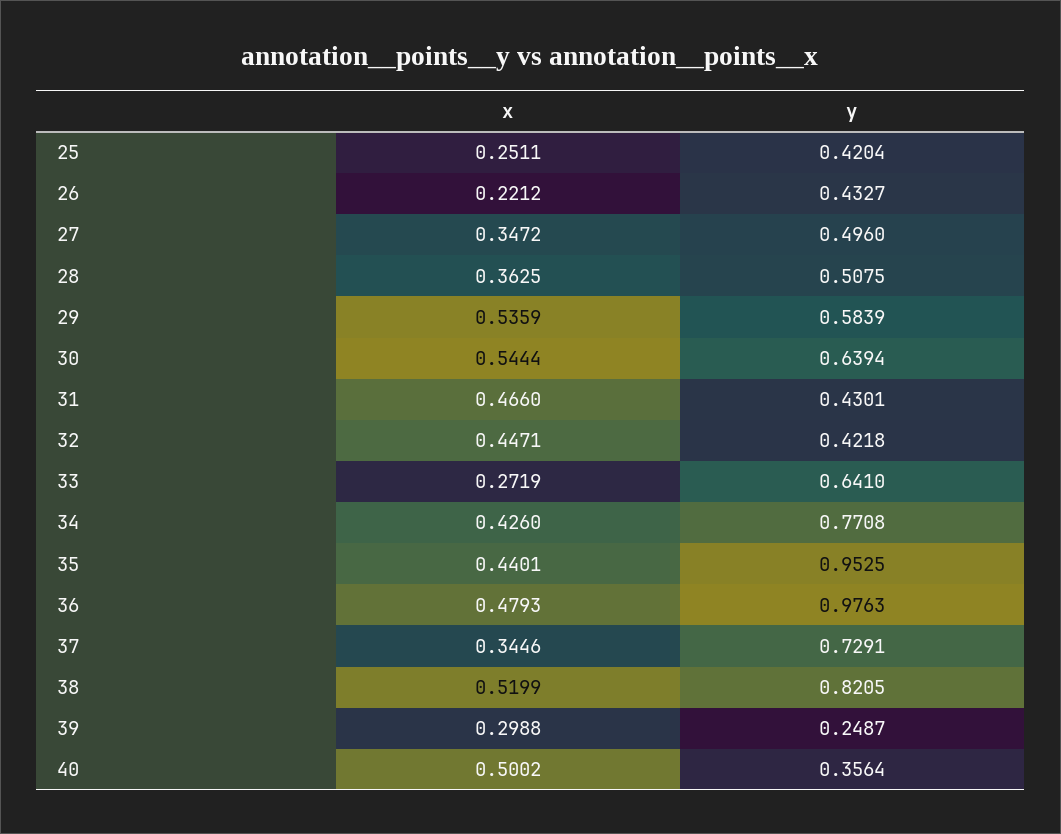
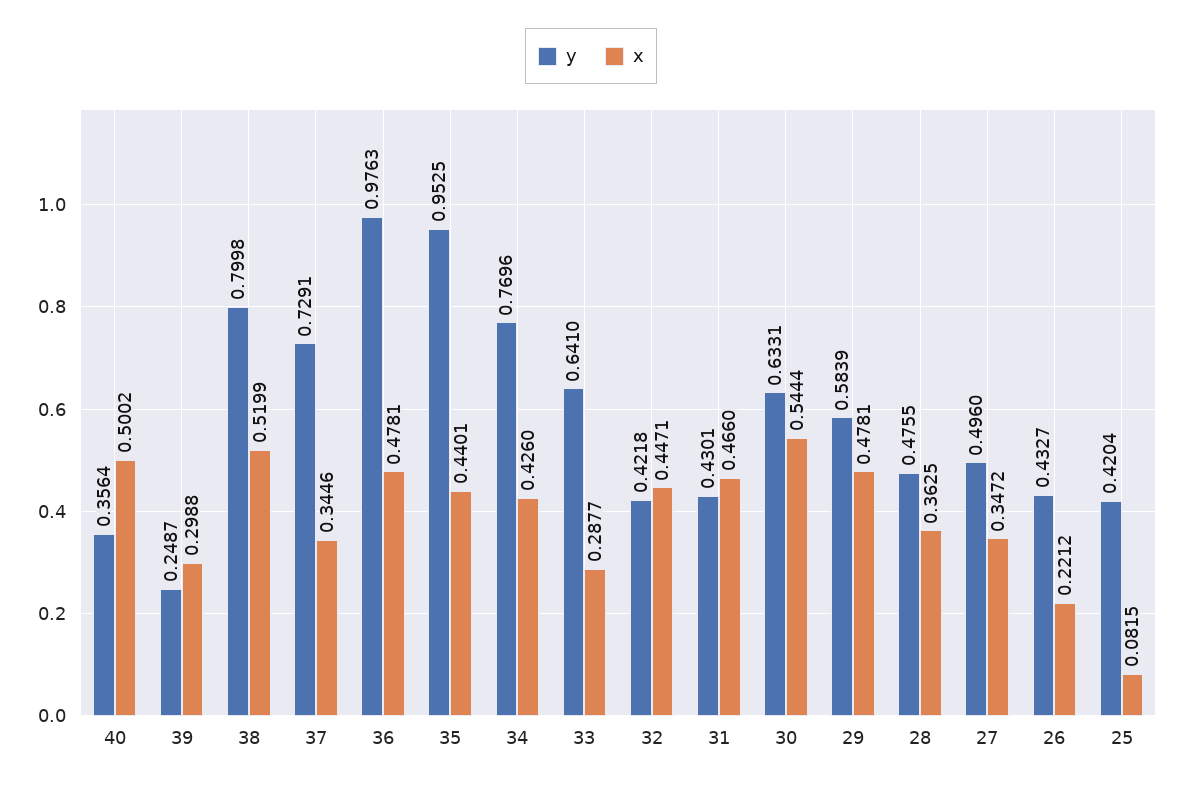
  {
    "x": {
-     "25": 0.2511,
+     "25": 0.0815,
      "26": 0.2212,
      "27": 0.3472,
      "28": 0.3625,
-     "29": 0.5359,
+     "29": 0.4781,
      "30": 0.5444,
      "31": 0.466,
      "32": 0.4471,
-     "33": 0.2719,
+     "33": 0.2877,
      "34": 0.426,
      "35": 0.4401,
-     "36": 0.4793,
+     "36": 0.4781,
      "37": 0.3446,
      "38": 0.5199,
      "39": 0.2988,
      "40": 0.5002
    },
    "y": {
      "25": 0.4204,
      "26": 0.4327,
      "27": 0.496,
-     "28": 0.5075,
+     "28": 0.4755,
      "29": 0.5839,
-     "30": 0.6394,
+     "30": 0.6331,
      "31": 0.4301,
      "32": 0.4218,
      "33": 0.641,
-     "34": 0.7708,
+     "34": 0.7696,
      "35": 0.9525,
      "36": 0.9763,
      "37": 0.7291,
-     "38": 0.8205,
+     "38": 0.7998,
      "39": 0.2487,
      "40": 0.3564
    }
  }

